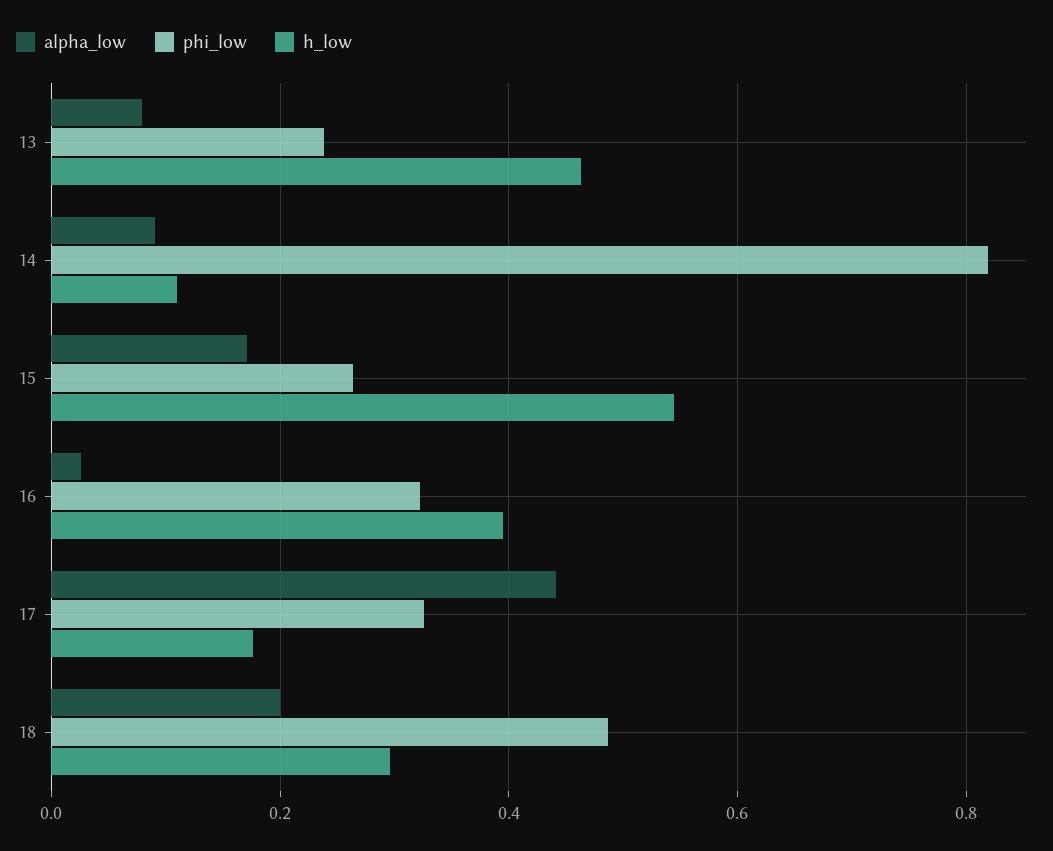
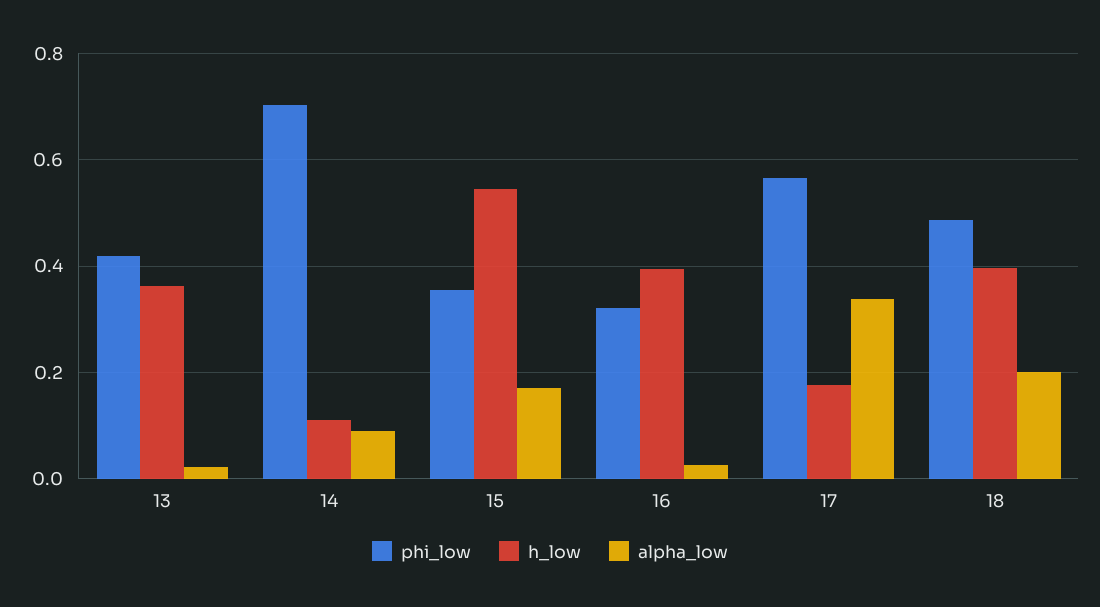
  {
    "alpha_low": {
-     "13": 0.08,
+     "13": 0.02,
      "14": 0.1,
      "15": 0.18,
      "16": 0.02,
-     "17": 0.44,
+     "17": 0.34,
      "18": 0.2
    },
    "phi_low": {
-     "13": 0.24,
+     "13": 0.42,
-     "14": 0.82,
+     "14": 0.7,
-     "15": 0.26,
+     "15": 0.36,
      "16": 0.32,
-     "17": 0.32,
+     "17": 0.56,
      "18": 0.48
    },
    "h_low": {
-     "13": 0.46,
+     "13": 0.36,
      "14": 0.12,
      "15": 0.54,
      "16": 0.4,
      "17": 0.18,
-     "18": 0.3
+     "18": 0.4
    }
  }

